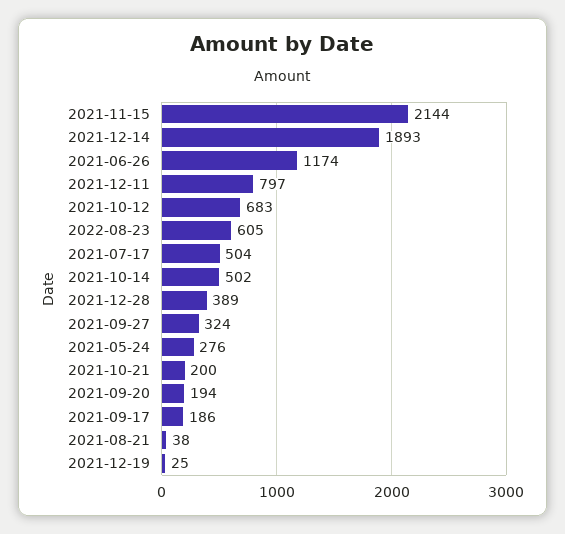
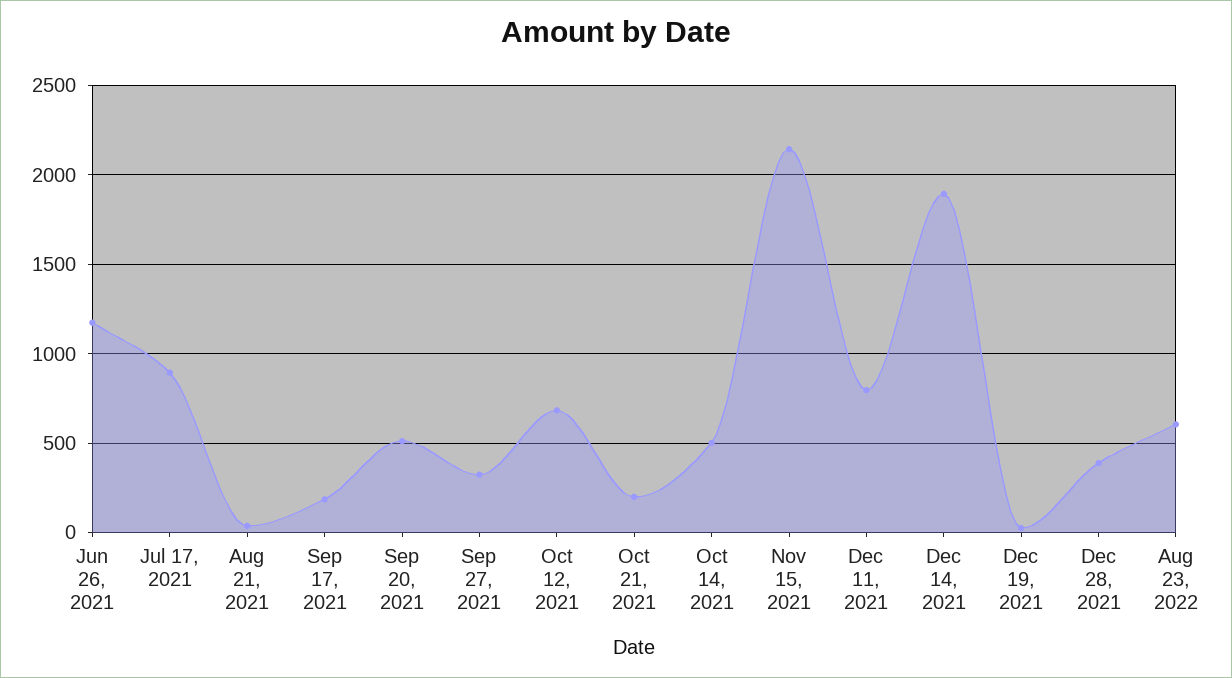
  {
    "2021-11-15": 2144,
    "2021-12-14": 1893,
    "2021-06-26": 1174,
    "2021-12-11": 797,
    "2021-10-12": 683,
    "2022-08-23": 605,
-   "2021-07-17": 504,
+   "2021-07-17": 900,
    "2021-10-14": 502,
    "2021-12-28": 389,
    "2021-09-27": 324,
-   "2021-05-24": 276,
    "2021-10-21": 200,
-   "2021-09-20": 194,
+   "2021-09-20": 500,
    "2021-09-17": 186,
    "2021-08-21": 38,
    "2021-12-19": 25
  }

